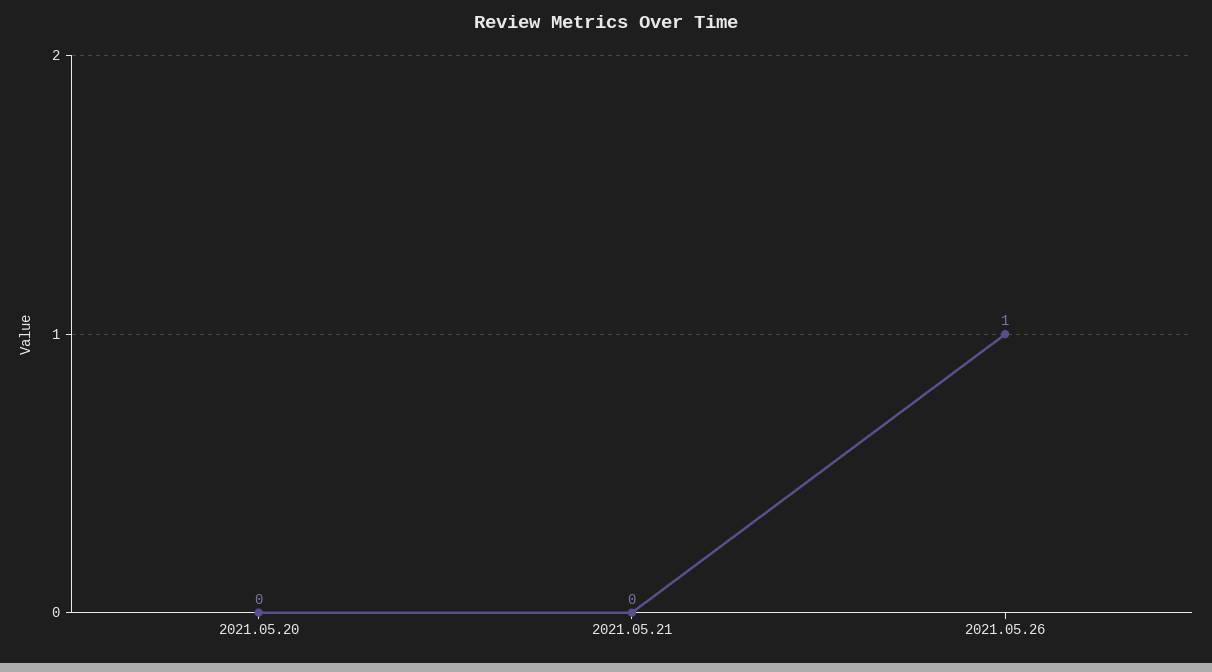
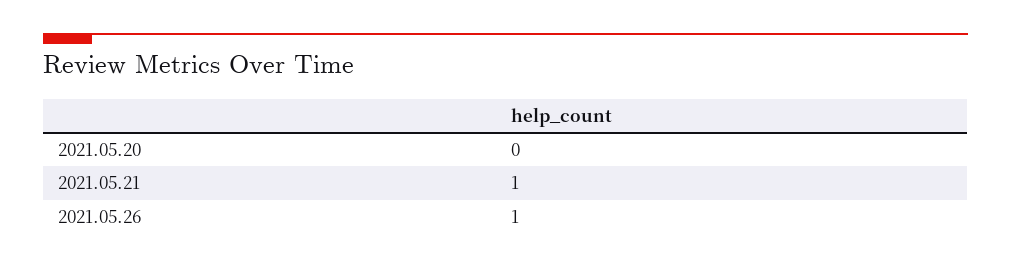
  {
    "2021.05.20": 0,
-   "2021.05.21": 0,
+   "2021.05.21": 1,
    "2021.05.26": 1
  }

